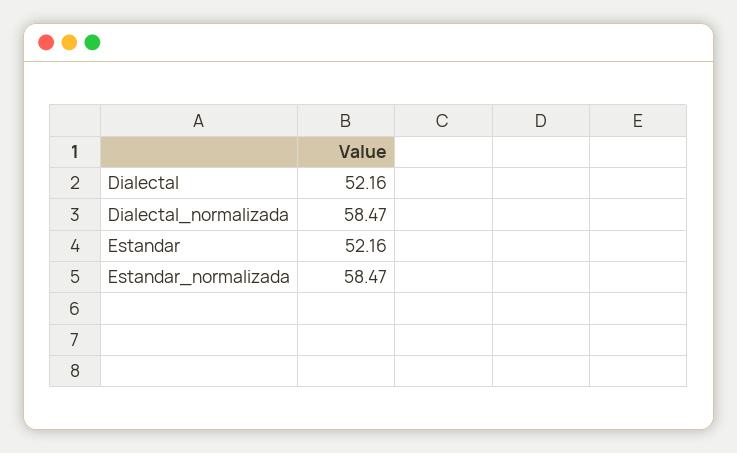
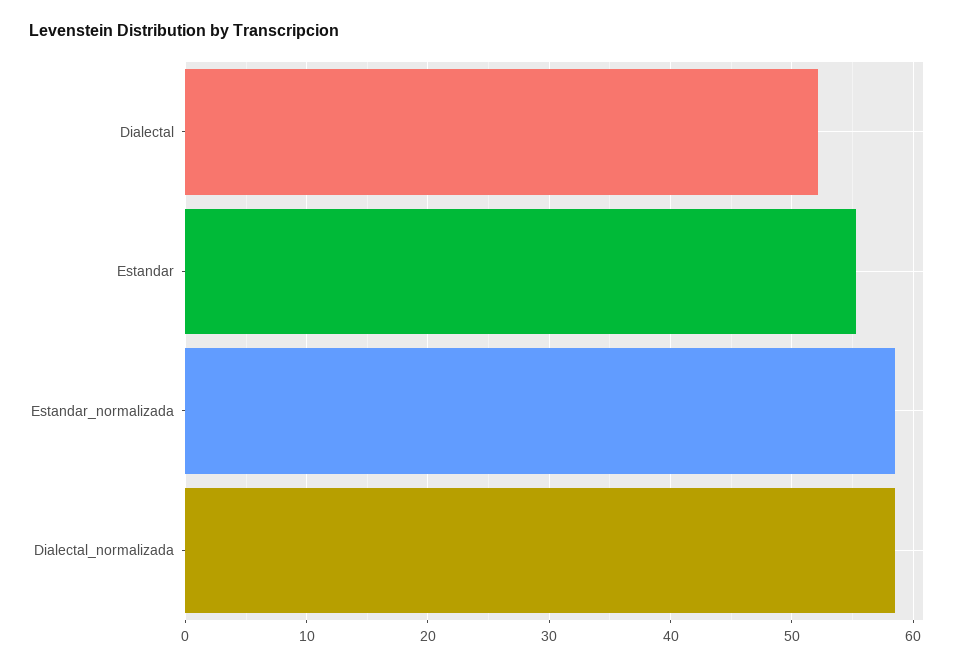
  {
    "Dialectal": 52.16,
    "Dialectal_normalizada": 58.47,
-   "Estandar": 52.16,
+   "Estandar": 55,
    "Estandar_normalizada": 58.47
  }

